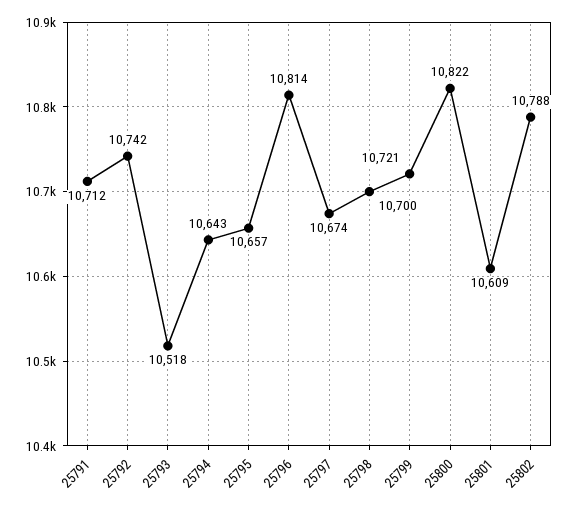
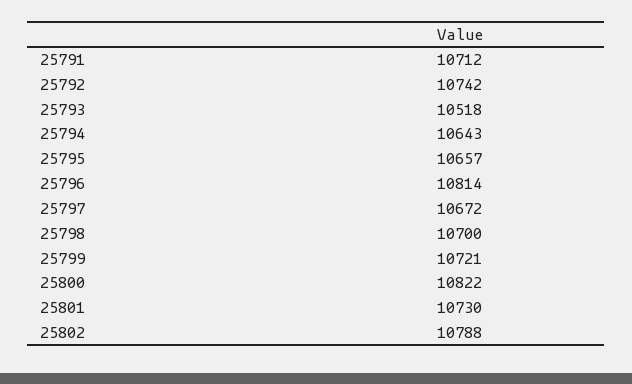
  {
    "25791": 10712,
    "25792": 10742,
    "25793": 10518,
    "25794": 10643,
    "25795": 10657,
    "25796": 10814,
-   "25797": 10674,
+   "25797": 10672,
    "25798": 10700,
    "25799": 10721,
    "25800": 10822,
-   "25801": 10609,
+   "25801": 10730,
    "25802": 10788
  }

